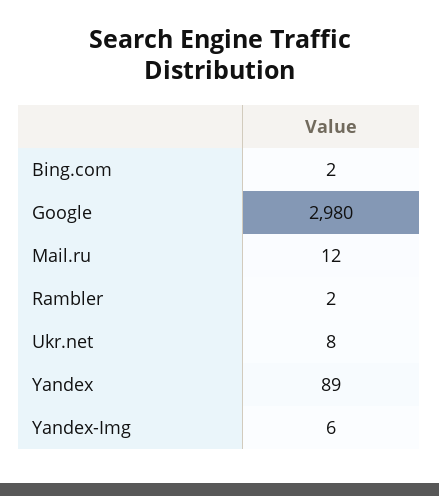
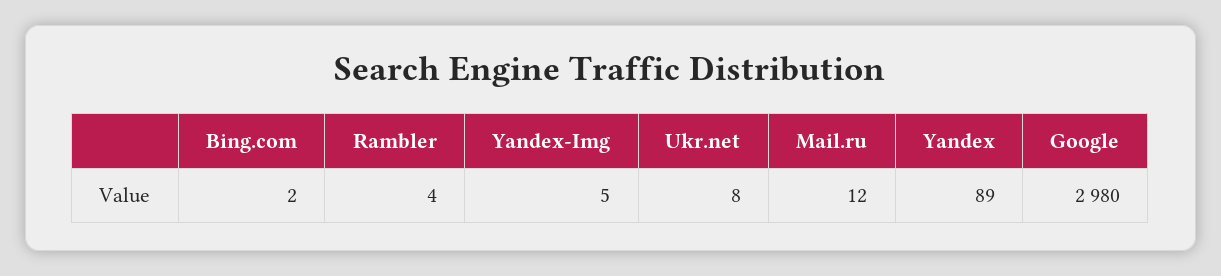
  {
    "Bing.com": 2,
    "Google": 2980,
    "Mail.ru": 12,
-   "Rambler": 2,
+   "Rambler": 4,
    "Ukr.net": 8,
    "Yandex": 89,
-   "Yandex-Img": 6
+   "Yandex-Img": 5
  }

